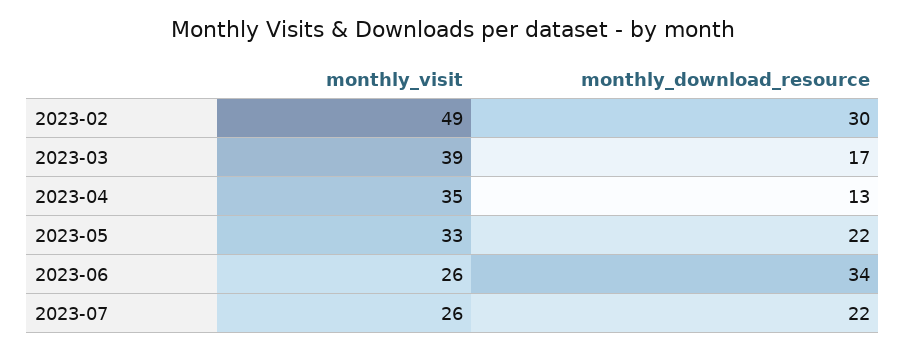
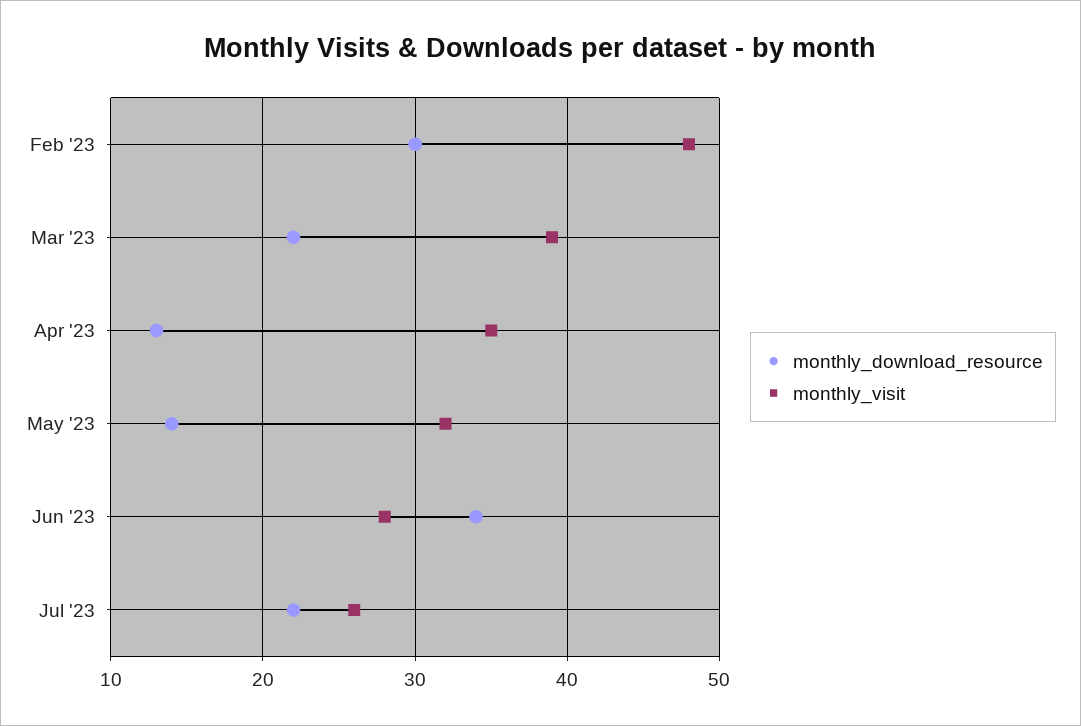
  {
    "monthly_visit": {
-     "2023-02": 49,
+     "2023-02": 48,
      "2023-03": 39,
      "2023-04": 35,
-     "2023-05": 33,
+     "2023-05": 32,
-     "2023-06": 26,
+     "2023-06": 28,
      "2023-07": 26
    },
    "monthly_download_resource": {
      "2023-02": 30,
-     "2023-03": 17,
+     "2023-03": 22,
      "2023-04": 13,
-     "2023-05": 22,
+     "2023-05": 14,
      "2023-06": 34,
      "2023-07": 22
    }
  }

